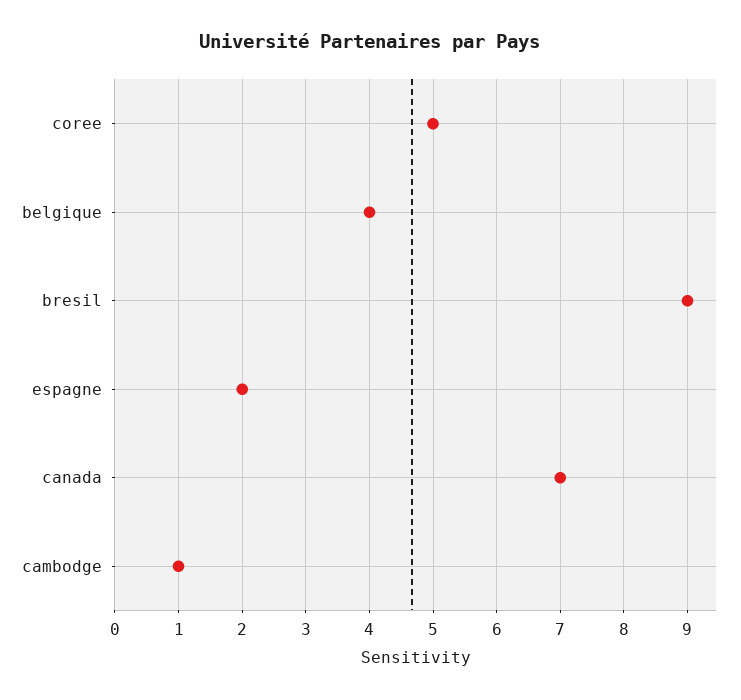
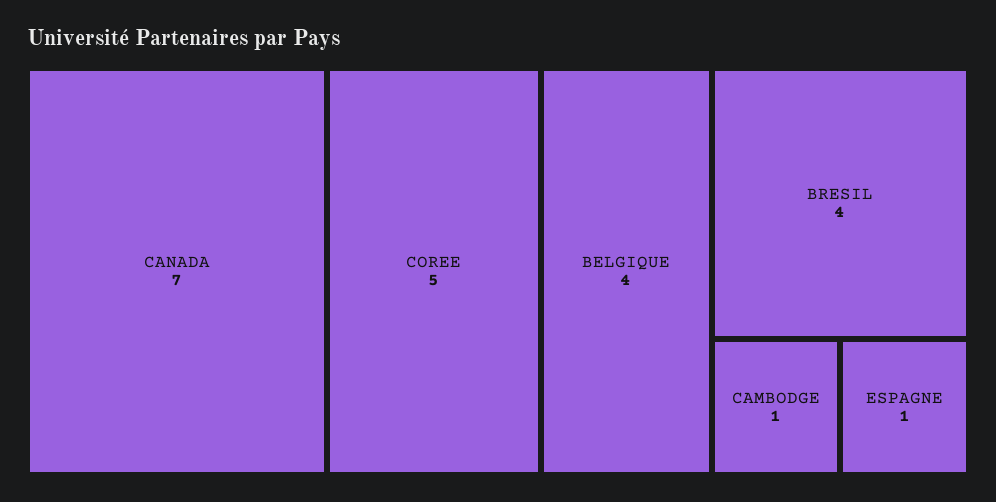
  {
    "coree": 5,
    "belgique": 4,
-   "bresil": 9,
+   "bresil": 4,
-   "espagne": 2,
+   "espagne": 1,
    "canada": 7,
    "cambodge": 1
  }

